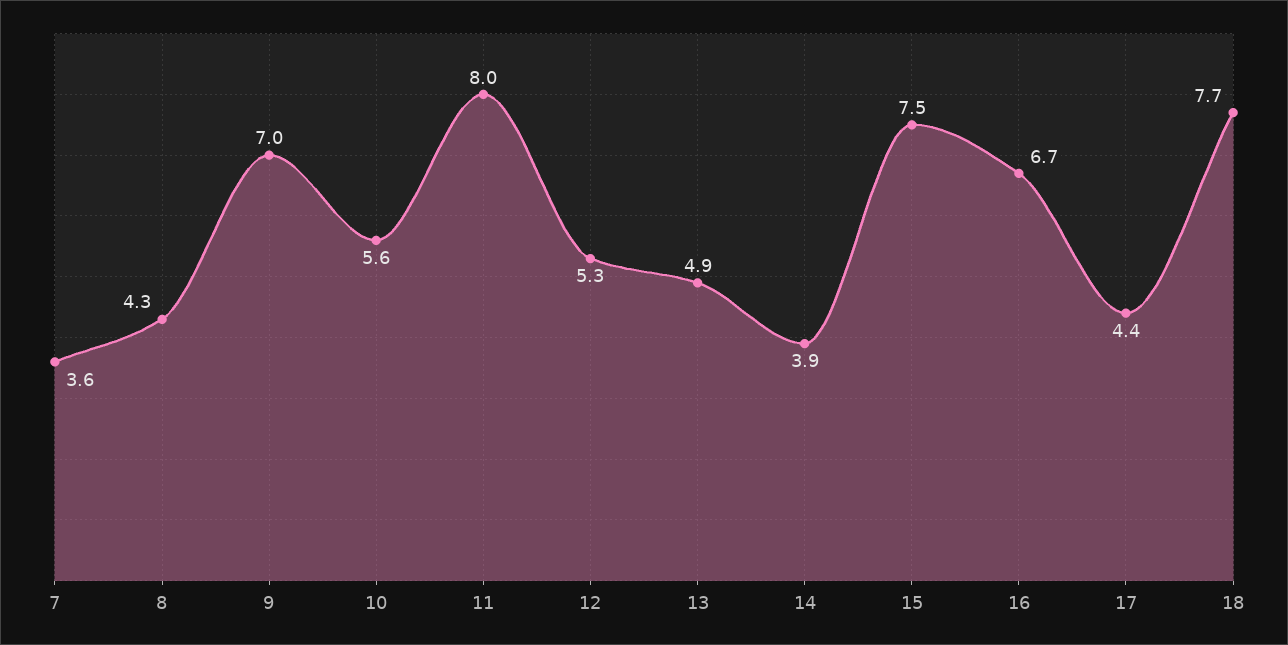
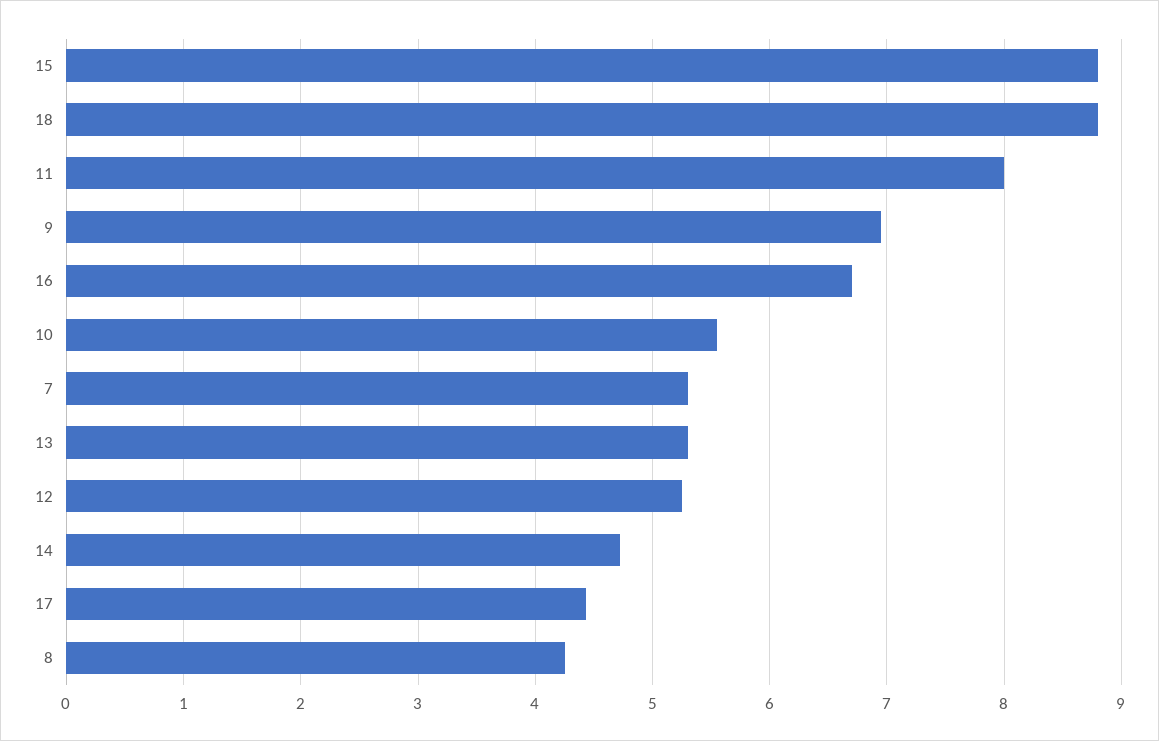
  {
-   "7": 3.6,
+   "7": 5.3,
    "8": 4.3,
    "9": 7,
    "10": 5.6,
    "11": 8,
    "12": 5.3,
-   "13": 4.9,
+   "13": 5.3,
-   "14": 3.9,
+   "14": 4.7,
-   "15": 7.5,
+   "15": 8.8,
    "16": 6.7,
    "17": 4.4,
-   "18": 7.7
+   "18": 8.8
  }

